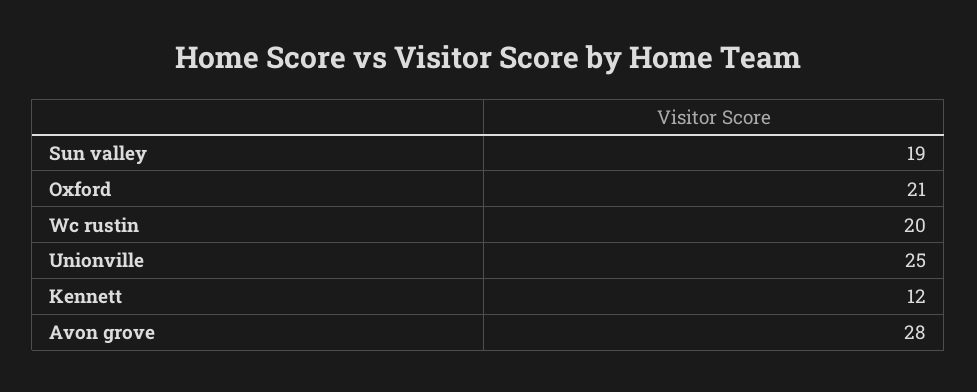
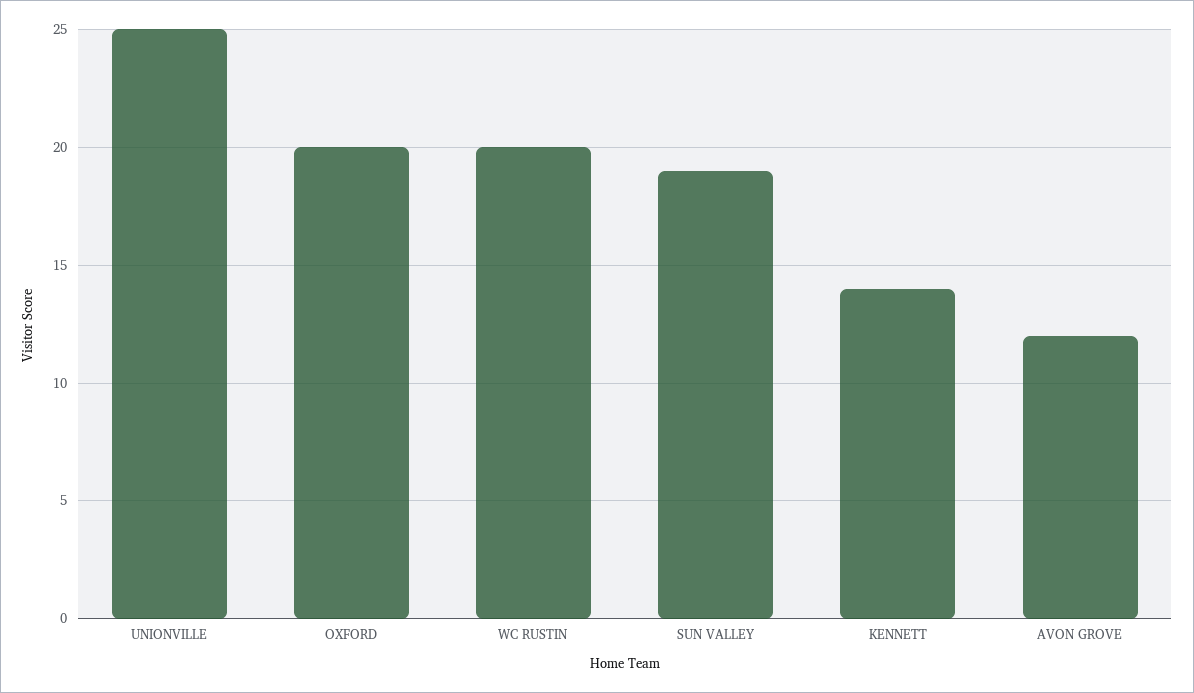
  {
    "Sun valley": 19,
-   "Oxford": 21,
+   "Oxford": 20,
    "Wc rustin": 20,
    "Unionville": 25,
-   "Kennett": 12,
+   "Kennett": 14,
-   "Avon grove": 28
+   "Avon grove": 12
  }

